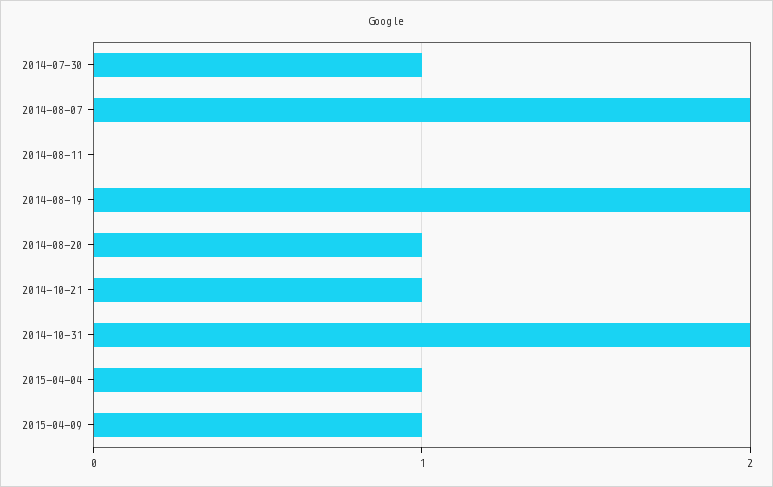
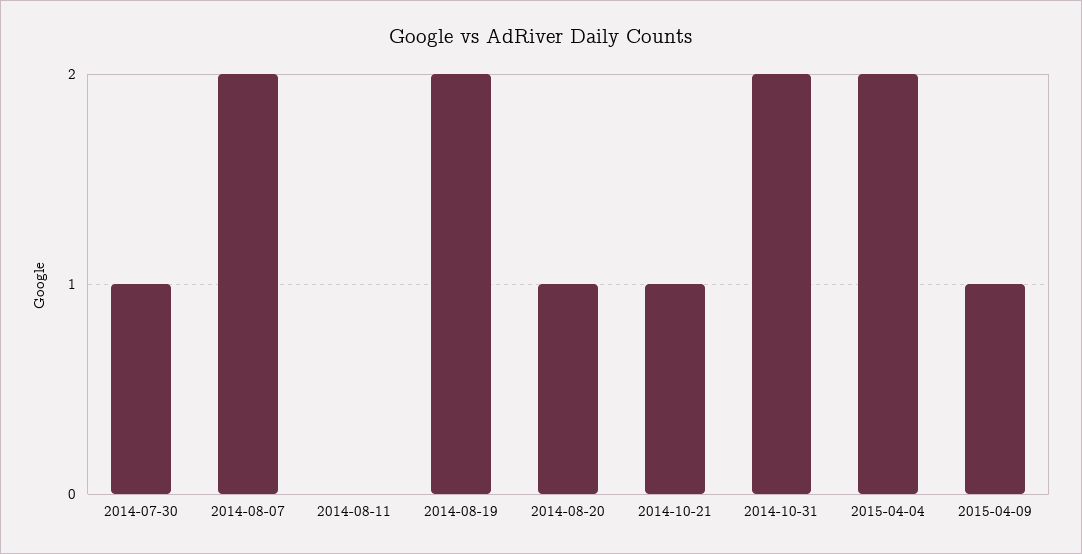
  {
    "2014-07-30": 1,
    "2014-08-07": 2,
    "2014-08-11": 0,
    "2014-08-19": 2,
    "2014-08-20": 1,
    "2014-10-21": 1,
    "2014-10-31": 2,
-   "2015-04-04": 1,
+   "2015-04-04": 2,
    "2015-04-09": 1
  }

